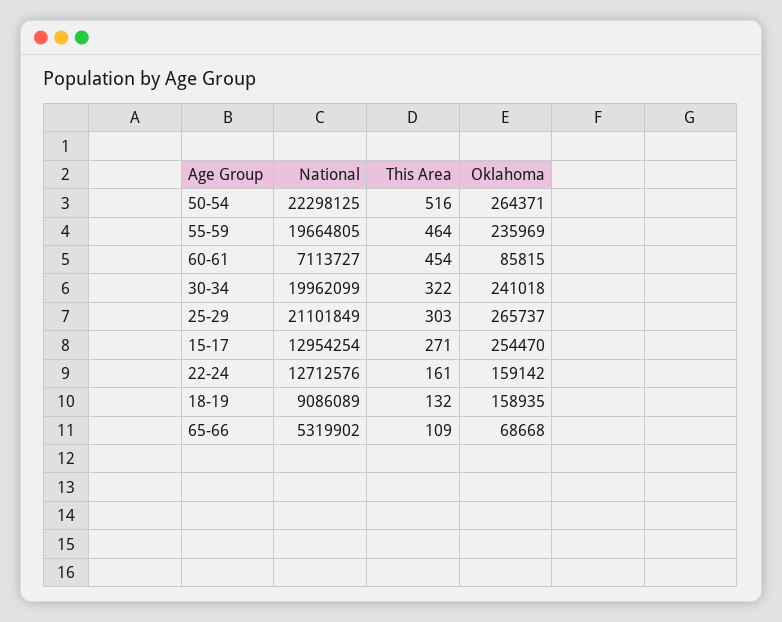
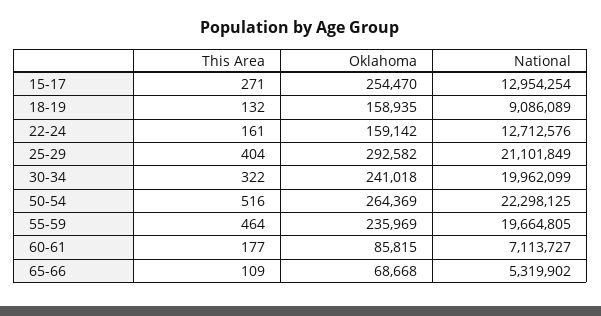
  {
    "National": {
      "50-54": 22298125,
      "55-59": 19664805,
      "60-61": 7113727,
      "30-34": 19962099,
      "25-29": 21101849,
      "15-17": 12954254,
      "22-24": 12712576,
      "18-19": 9086089,
      "65-66": 5319902
    },
    "This Area": {
      "50-54": 516,
      "55-59": 464,
-     "60-61": 454,
+     "60-61": 177,
      "30-34": 322,
-     "25-29": 303,
+     "25-29": 404,
      "15-17": 271,
      "22-24": 161,
      "18-19": 132,
      "65-66": 109
    },
    "Oklahoma": {
-     "50-54": 264371,
+     "50-54": 264369,
      "55-59": 235969,
      "60-61": 85815,
      "30-34": 241018,
-     "25-29": 265737,
+     "25-29": 292582,
      "15-17": 254470,
      "22-24": 159142,
      "18-19": 158935,
      "65-66": 68668
    }
  }

